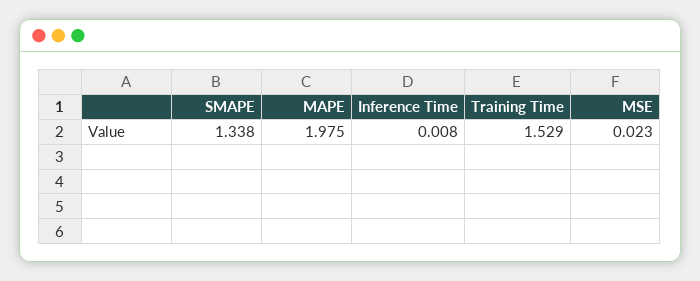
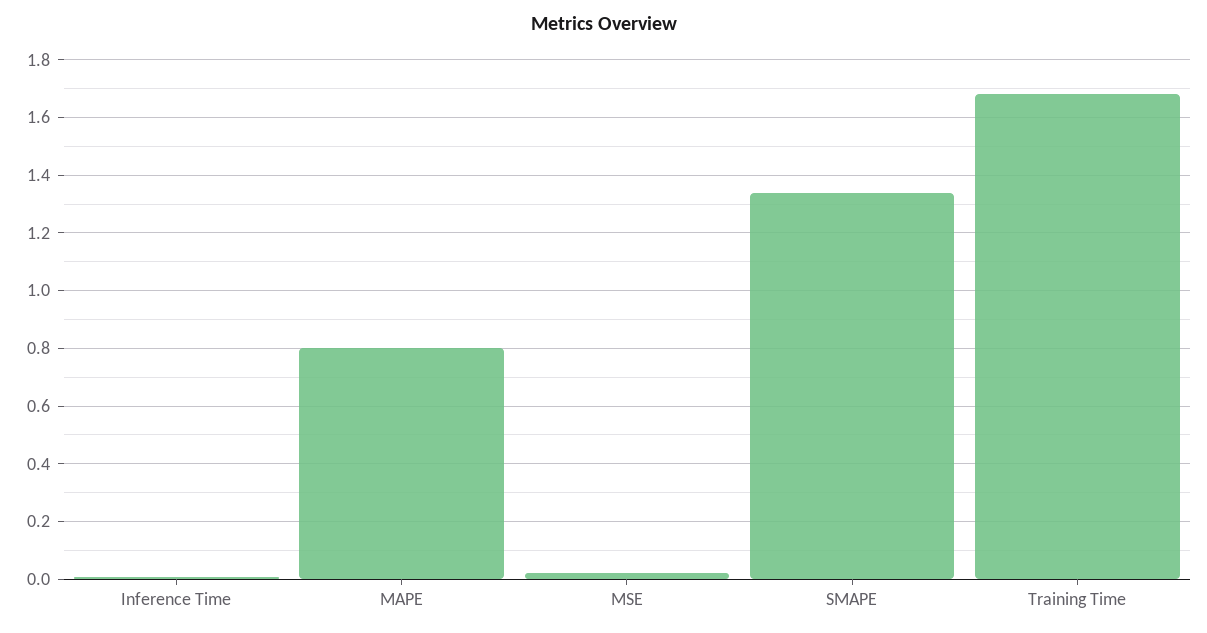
  {
    "SMAPE": 1.338,
-   "MAPE": 1.975,
+   "MAPE": 0.8,
    "Inference Time": 0.008,
-   "Training Time": 1.529,
+   "Training Time": 1.675,
    "MSE": 0.023
  }

